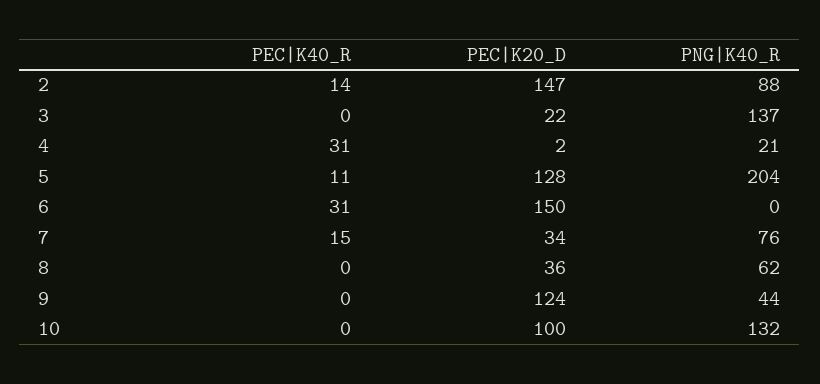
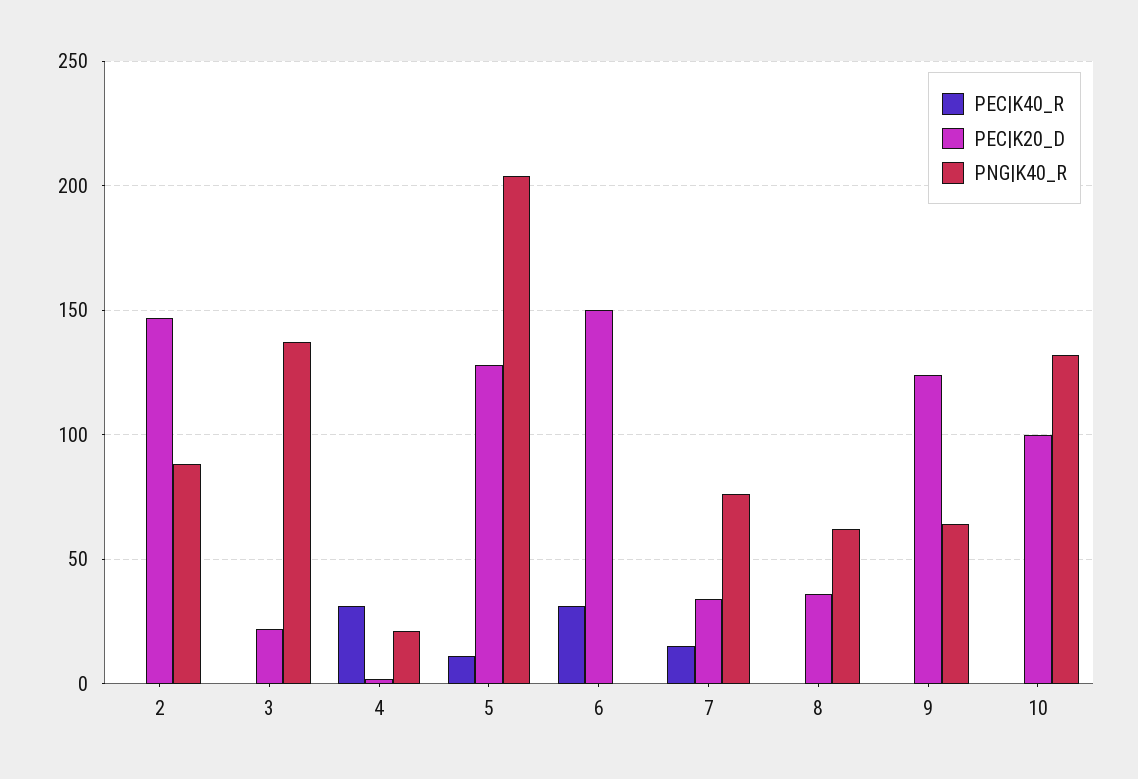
  {
    "PEC|K40_R": {
-     "2": 14,
+     "2": 0,
      "3": 0,
      "4": 31,
      "5": 11,
      "6": 31,
      "7": 15,
      "8": 0,
      "9": 0,
      "10": 0
    },
    "PEC|K20_D": {
      "2": 147,
      "3": 22,
      "4": 2,
      "5": 128,
      "6": 150,
      "7": 34,
      "8": 36,
      "9": 124,
      "10": 100
    },
    "PNG|K40_R": {
      "2": 88,
      "3": 137,
      "4": 21,
      "5": 204,
      "6": 0,
      "7": 76,
      "8": 62,
-     "9": 44,
+     "9": 65,
      "10": 132
    }
  }

